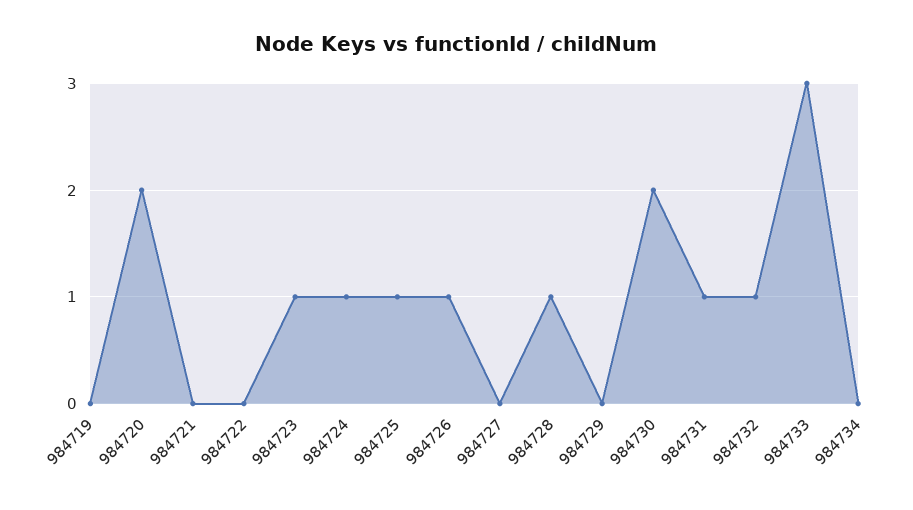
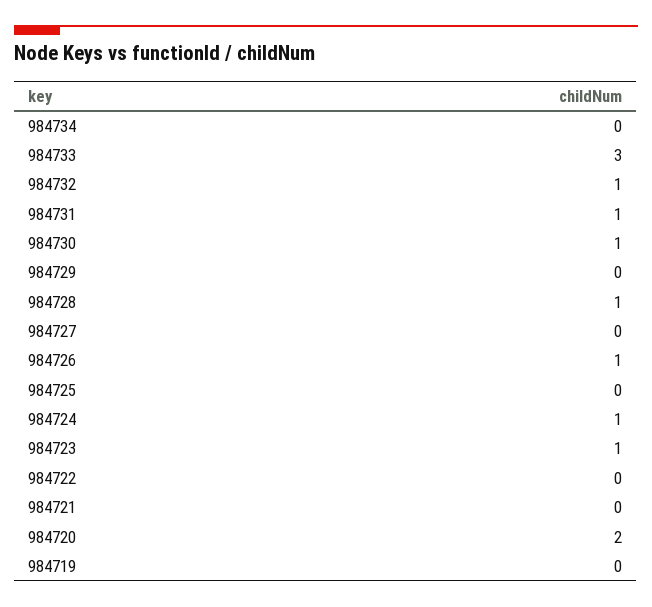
  {
    "984719": 0,
    "984720": 2,
    "984721": 0,
    "984722": 0,
    "984723": 1,
    "984724": 1,
-   "984725": 1,
+   "984725": 0,
    "984726": 1,
    "984727": 0,
    "984728": 1,
    "984729": 0,
-   "984730": 2,
+   "984730": 1,
    "984731": 1,
    "984732": 1,
    "984733": 3,
    "984734": 0
  }

